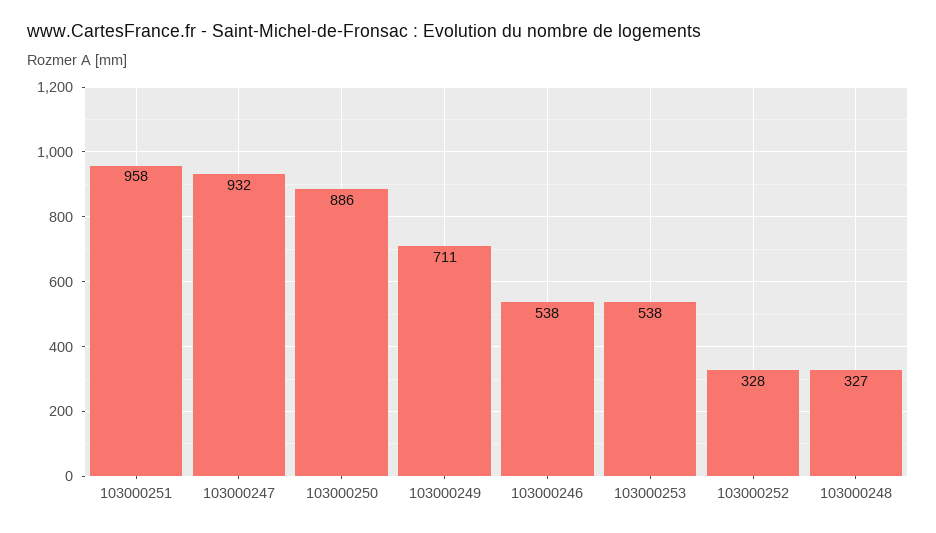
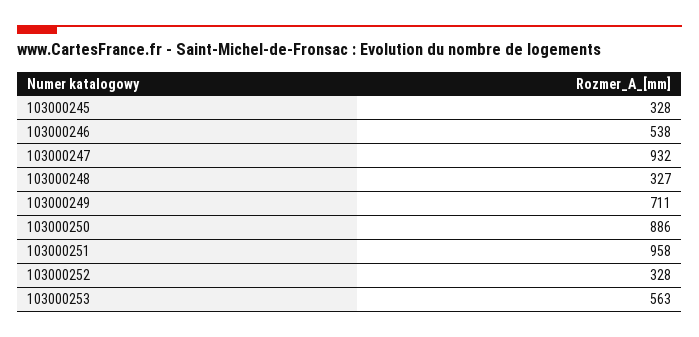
  {
    "103000251": 958,
    "103000247": 932,
    "103000250": 886,
    "103000249": 711,
    "103000246": 538,
-   "103000253": 538,
+   "103000253": 563,
    "103000252": 328,
-   "103000248": 327
+   "103000248": 327,
+   "103000245": 328
  }

